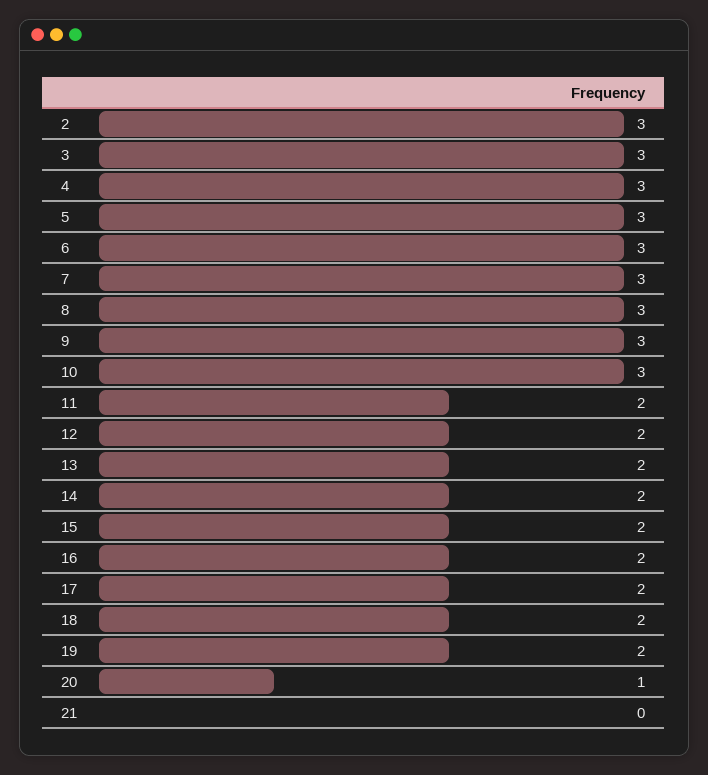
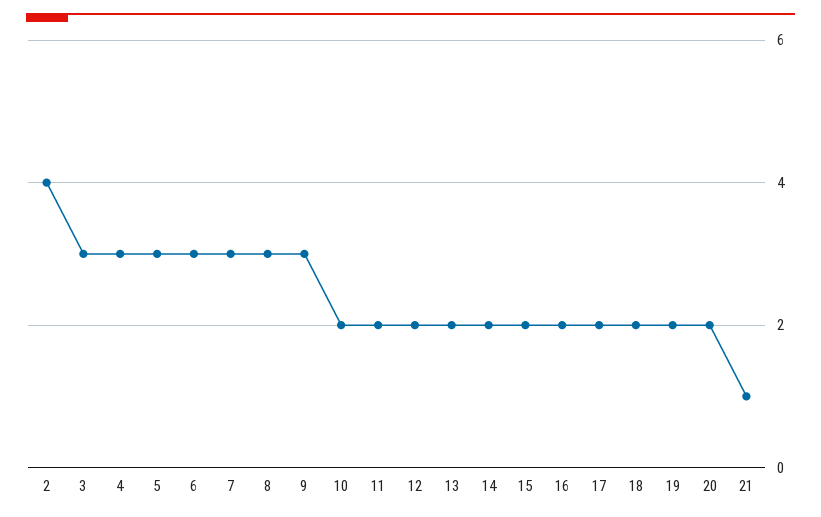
  {
-   "2": 3,
+   "2": 4,
    "3": 3,
    "4": 3,
    "5": 3,
    "6": 3,
    "7": 3,
    "8": 3,
    "9": 3,
-   "10": 3,
+   "10": 2,
    "11": 2,
    "12": 2,
    "13": 2,
    "14": 2,
    "15": 2,
    "16": 2,
    "17": 2,
    "18": 2,
    "19": 2,
-   "20": 1,
+   "20": 2,
-   "21": 0
+   "21": 1
  }

